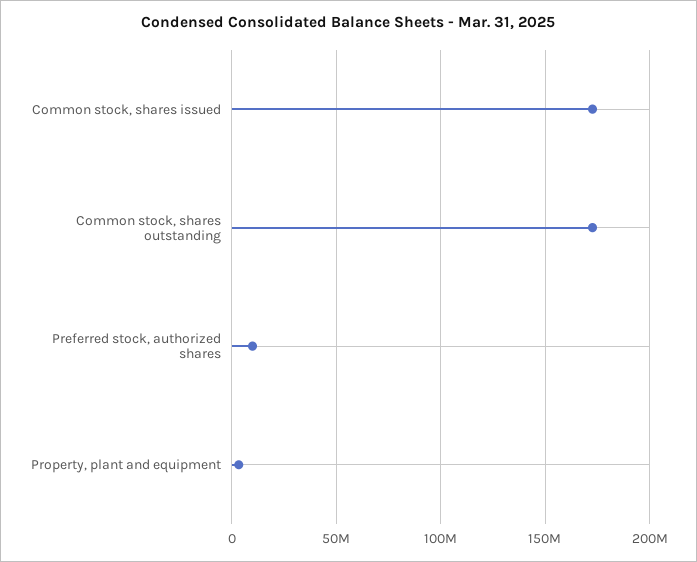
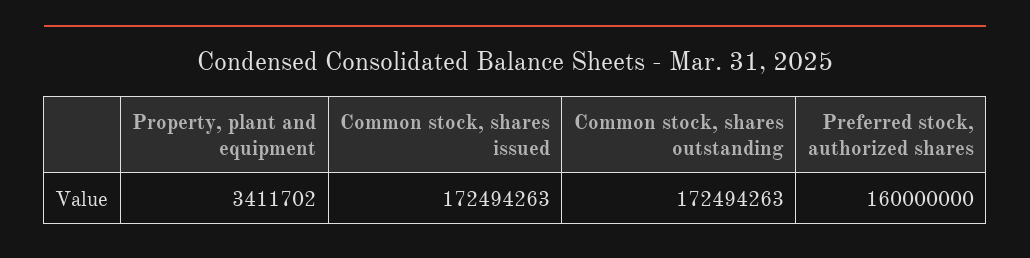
  {
    "Common stock, shares issued": 172494263,
    "Common stock, shares outstanding": 172494263,
-   "Preferred stock, authorized shares": 10000000,
+   "Preferred stock, authorized shares": 160000000,
    "Property, plant and equipment": 3411702
  }

